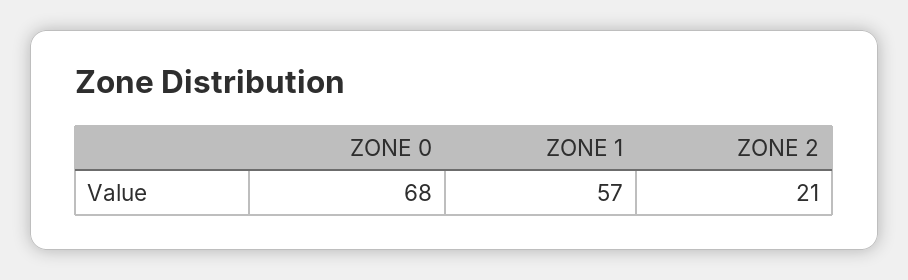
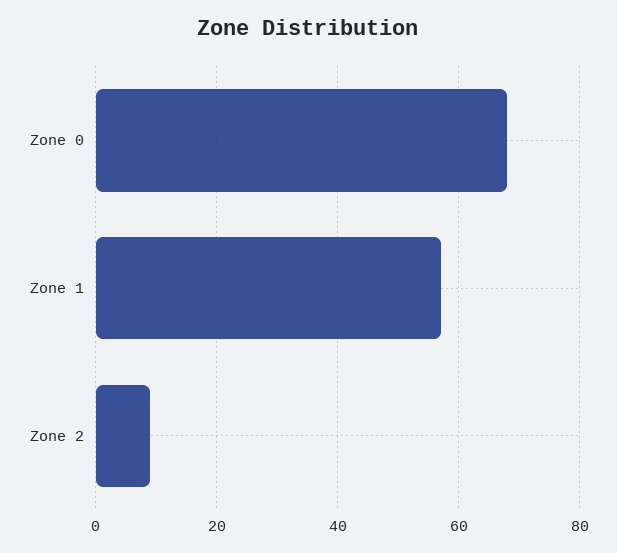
  {
    "ZONE 0": 68,
    "ZONE 1": 57,
-   "ZONE 2": 21
+   "ZONE 2": 10
  }

